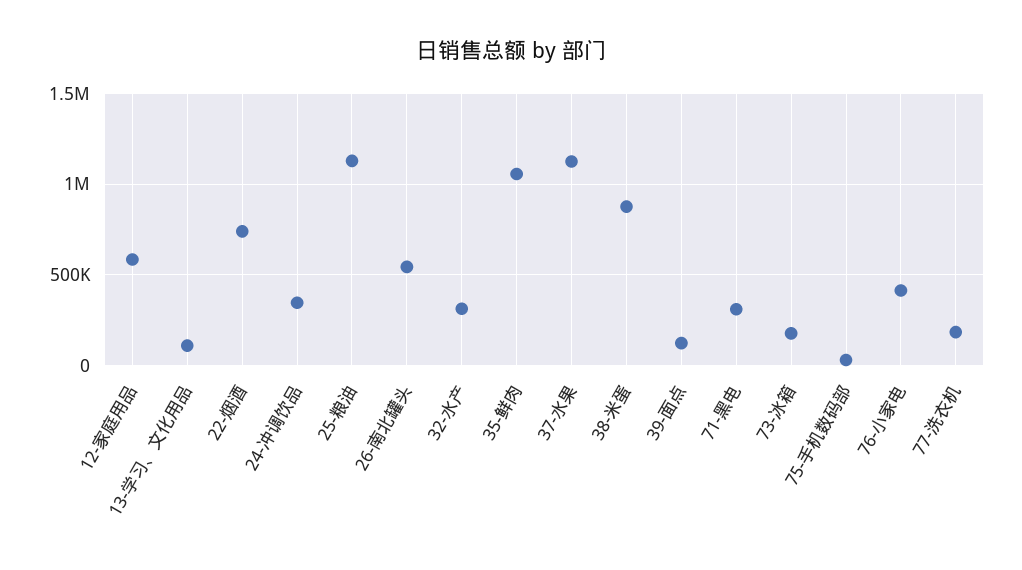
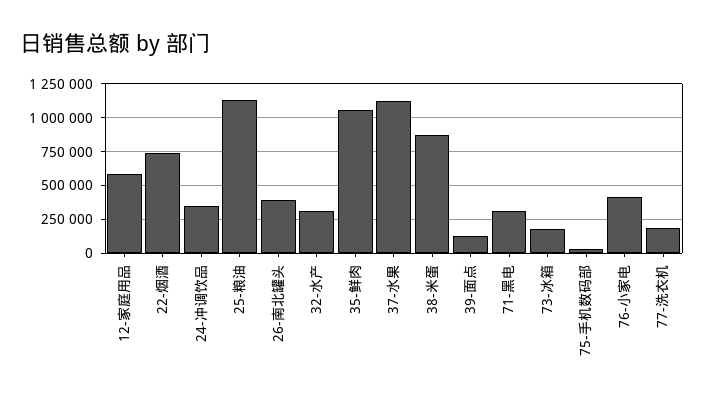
  {
    "12-家庭用品": 600000,
-   "13-学习、文化用品": 100000,
    "22-烟酒": 750000,
    "24-冲调饮品": 350000,
    "25-粮油": 1150000,
-   "26-南北罐头": 550000,
+   "26-南北罐头": 400000,
    "32-水产": 300000,
    "35-鲜肉": 1050000,
    "37-水果": 1100000,
    "38-米蛋": 900000,
    "39-面点": 100000,
    "71-黑电": 300000,
    "73-冰箱": 200000,
    "75-手机数码部": 50000,
    "76-小家电": 400000,
    "77-洗衣机": 200000
  }

